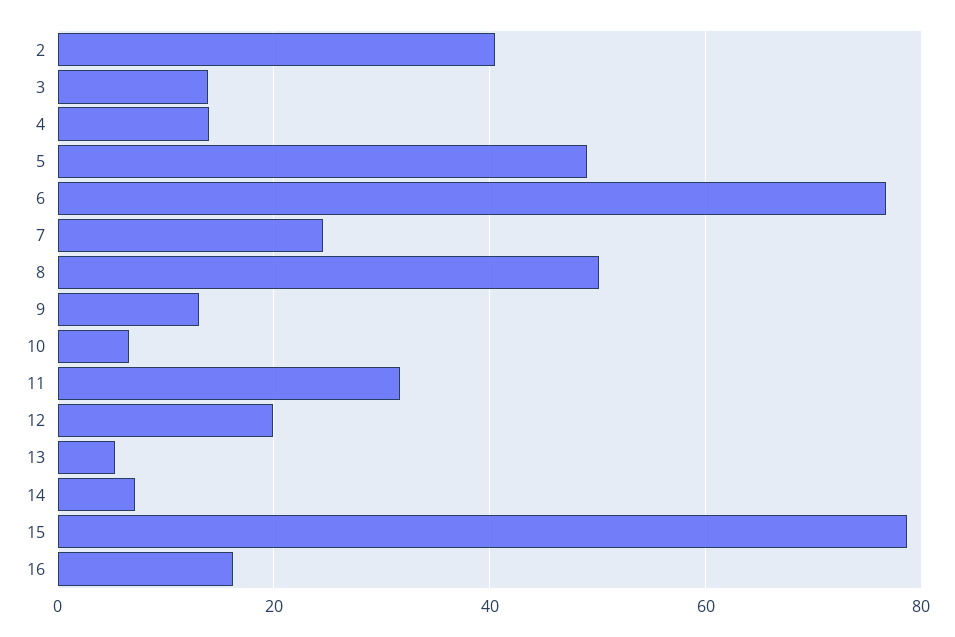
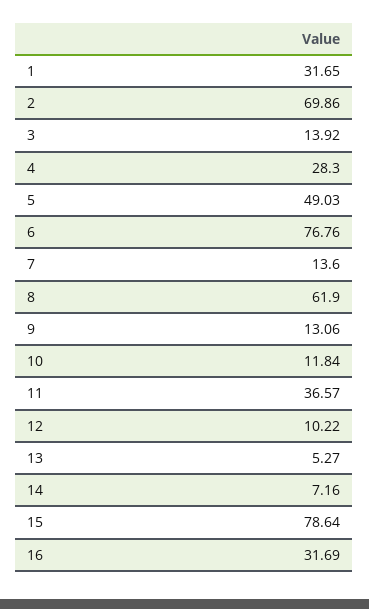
  {
-   "2": 40,
+   "2": 69.86,
    "3": 13.92,
-   "4": 14,
+   "4": 28.3,
    "5": 49.03,
    "6": 76.76,
-   "7": 24,
+   "7": 13.6,
-   "8": 50,
+   "8": 61.9,
    "9": 13.06,
-   "10": 6,
+   "10": 11.84,
-   "11": 32,
+   "11": 36.57,
-   "12": 20,
+   "12": 10.22,
    "13": 5.27,
    "14": 7.16,
    "15": 78.64,
-   "16": 16
+   "16": 31.69,
+   "1": 31.65
  }

